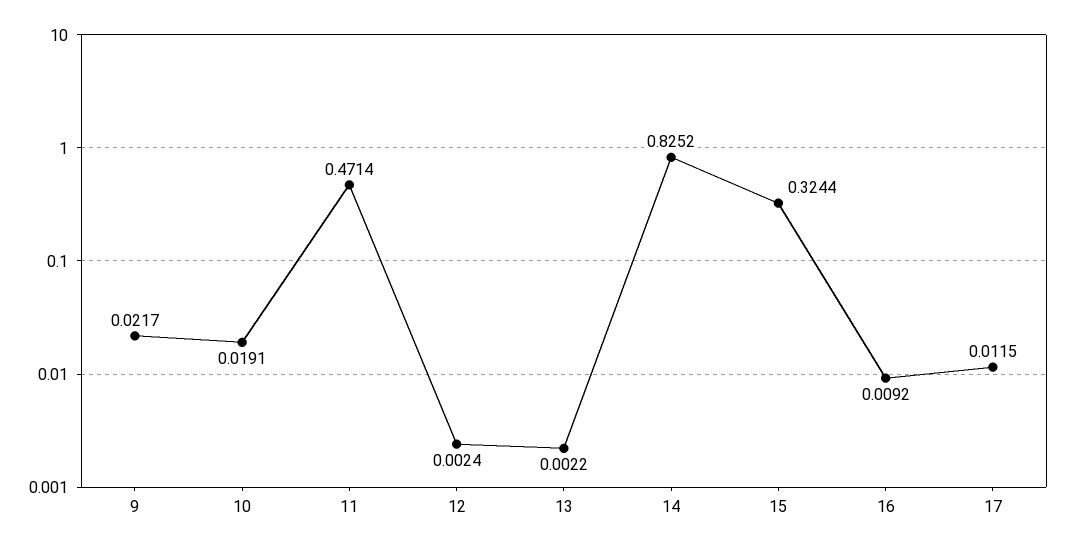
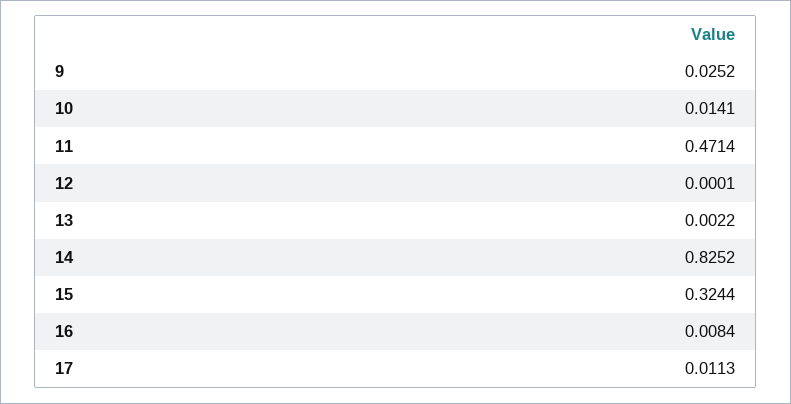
  {
-   "9": 0.0217,
+   "9": 0.0252,
-   "10": 0.0191,
+   "10": 0.0141,
    "11": 0.4714,
-   "12": 0.0024,
+   "12": 0.0001,
    "13": 0.0022,
    "14": 0.8252,
    "15": 0.3244,
-   "16": 0.0092,
+   "16": 0.0084,
-   "17": 0.0115
+   "17": 0.0113
  }

